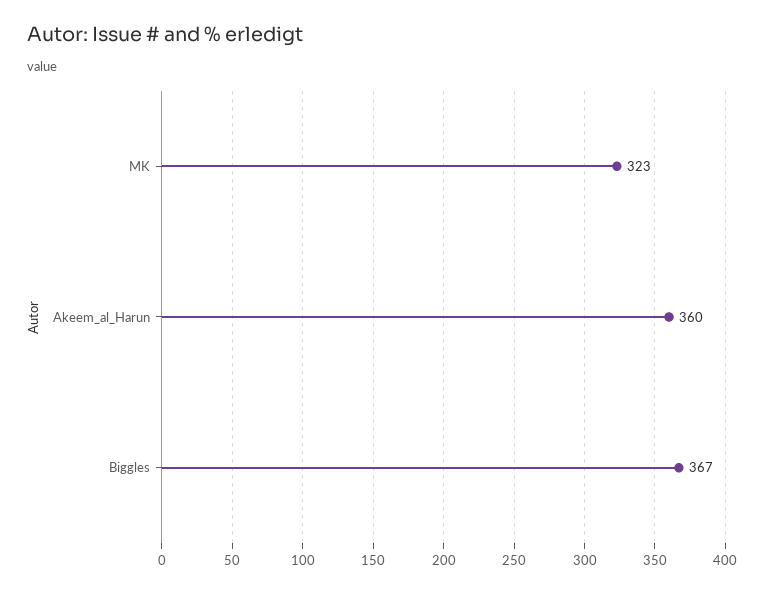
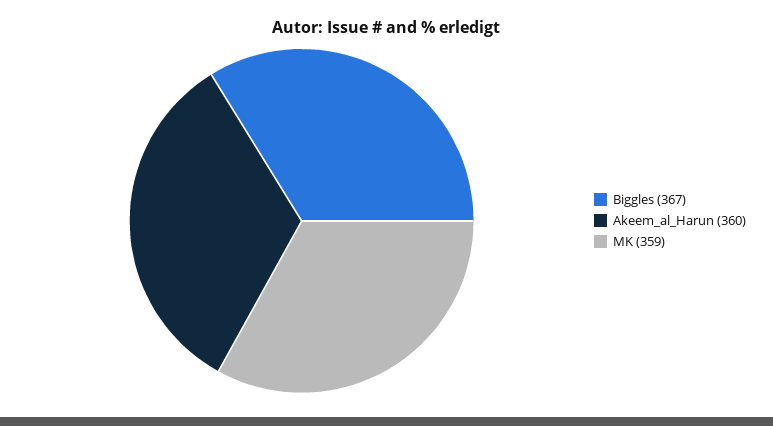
  {
-   "MK": 323,
+   "MK": 359,
    "Akeem_al_Harun": 360,
    "Biggles": 367
  }

